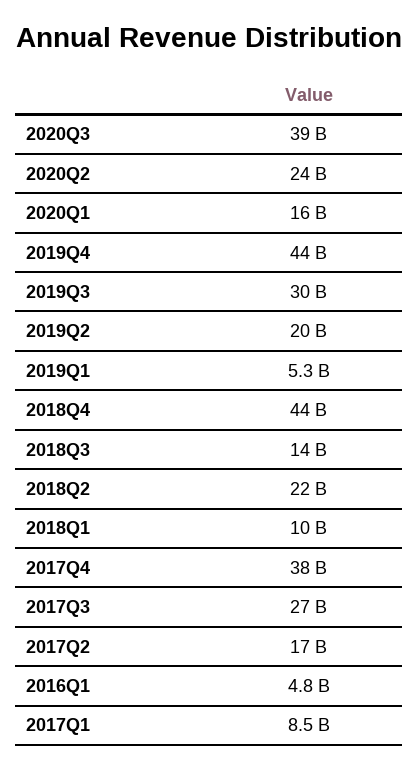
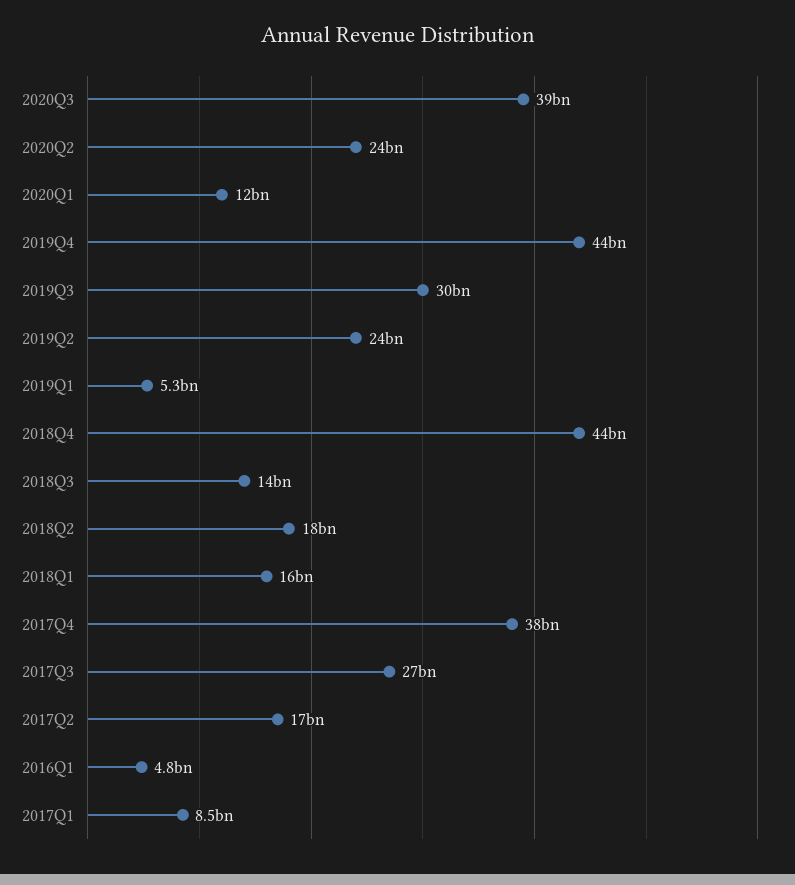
  {
    "2020Q3": 39000000000,
    "2020Q2": 24000000000,
-   "2020Q1": 16000000000,
+   "2020Q1": 12000000000,
    "2019Q4": 44000000000,
    "2019Q3": 30000000000,
-   "2019Q2": 20000000000,
+   "2019Q2": 24000000000,
    "2019Q1": 5300000000,
    "2018Q4": 44000000000,
    "2018Q3": 14000000000,
-   "2018Q2": 22000000000,
+   "2018Q2": 18000000000,
-   "2018Q1": 10000000000,
+   "2018Q1": 16000000000,
    "2017Q4": 38000000000,
    "2017Q3": 27000000000,
    "2017Q2": 17000000000,
    "2016Q1": 4800000000,
    "2017Q1": 8500000000
  }

